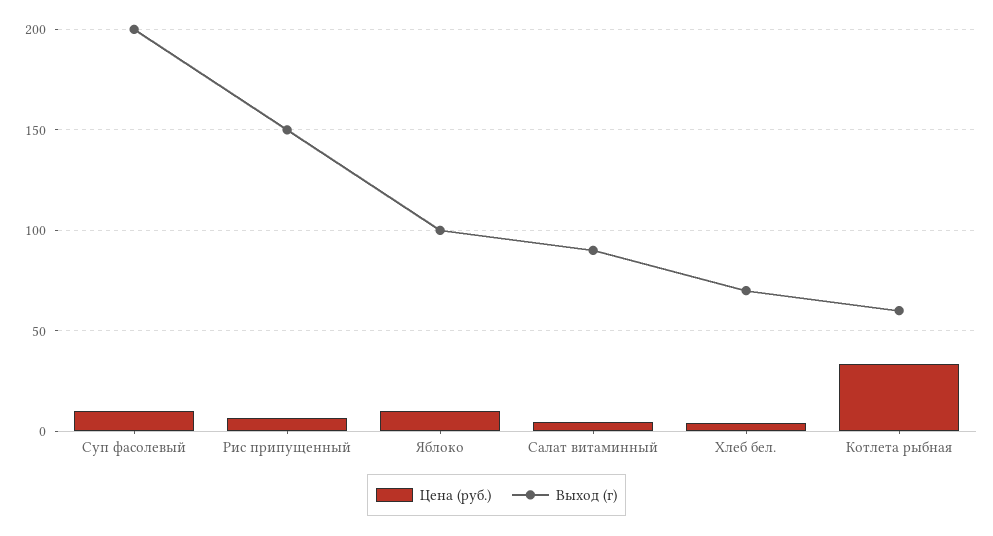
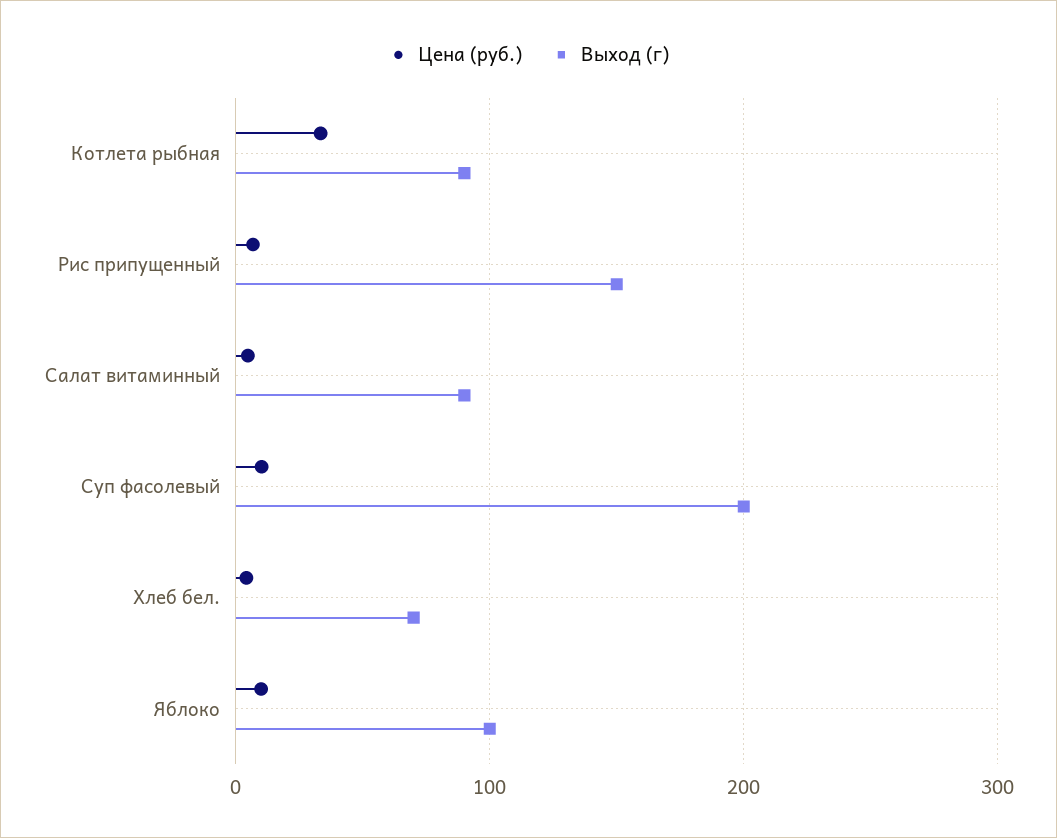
  {
    "Цена (руб.)": {
      "Суп фасолевый": 10,
      "Рис припущенный": 5,
      "Яблоко": 10,
      "Салат витаминный": 5,
      "Хлеб бел.": 5,
      "Котлета рыбная": 35
    },
    "Выход (г)": {
      "Суп фасолевый": 200,
      "Рис припущенный": 150,
      "Яблоко": 100,
      "Салат витаминный": 90,
      "Хлеб бел.": 70,
-     "Котлета рыбная": 60
+     "Котлета рыбная": 90
    }
  }

